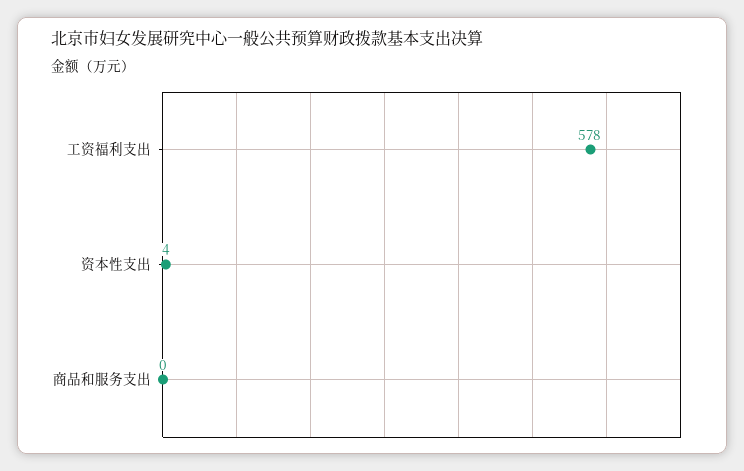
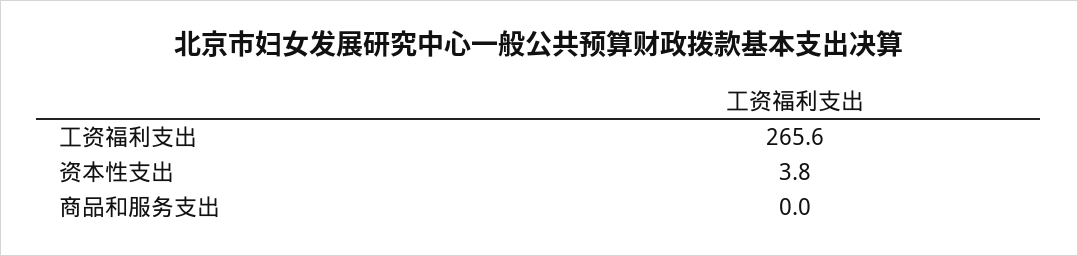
  {
-   "工资福利支出": 578,
+   "工资福利支出": 265.6,
    "资本性支出": 3.8,
    "商品和服务支出": 0
  }

